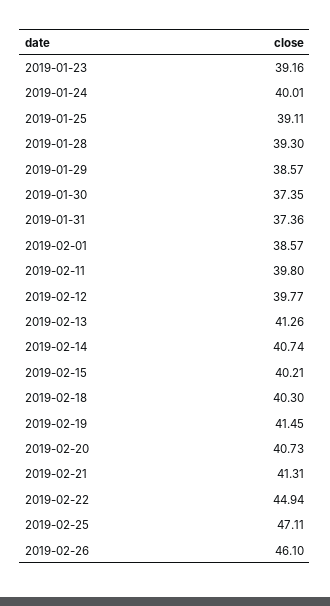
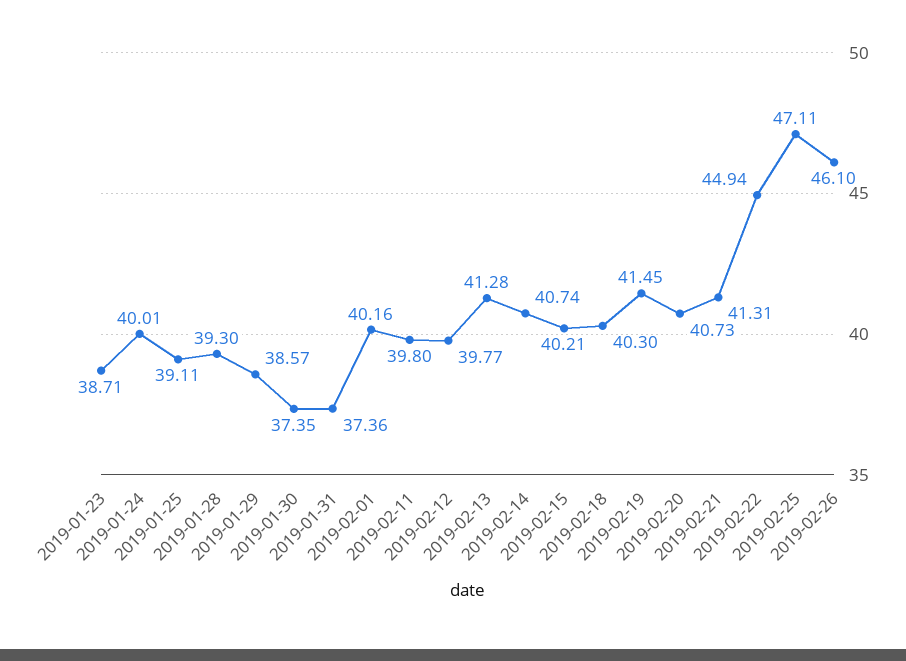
  {
-   "2019-01-23": 39.16,
+   "2019-01-23": 38.71,
    "2019-01-24": 40.01,
    "2019-01-25": 39.11,
    "2019-01-28": 39.3,
    "2019-01-29": 38.57,
    "2019-01-30": 37.35,
    "2019-01-31": 37.36,
-   "2019-02-01": 38.57,
+   "2019-02-01": 40.16,
    "2019-02-11": 39.8,
    "2019-02-12": 39.77,
-   "2019-02-13": 41.26,
+   "2019-02-13": 41.28,
    "2019-02-14": 40.74,
    "2019-02-15": 40.21,
    "2019-02-18": 40.3,
    "2019-02-19": 41.45,
    "2019-02-20": 40.73,
    "2019-02-21": 41.31,
    "2019-02-22": 44.94,
    "2019-02-25": 47.11,
    "2019-02-26": 46.1
  }

